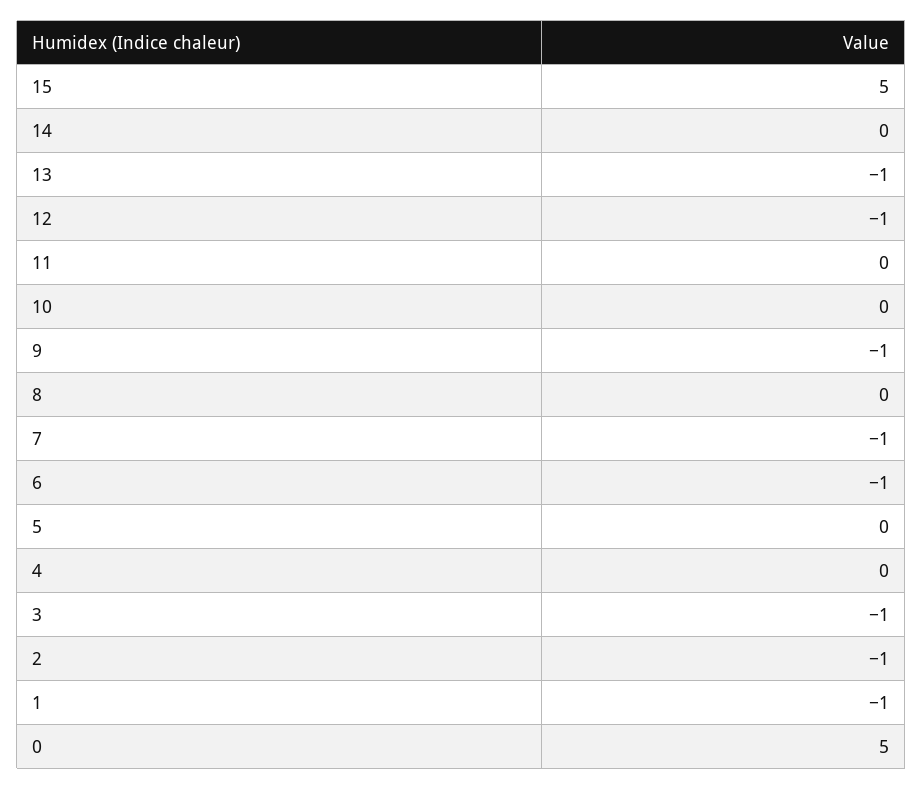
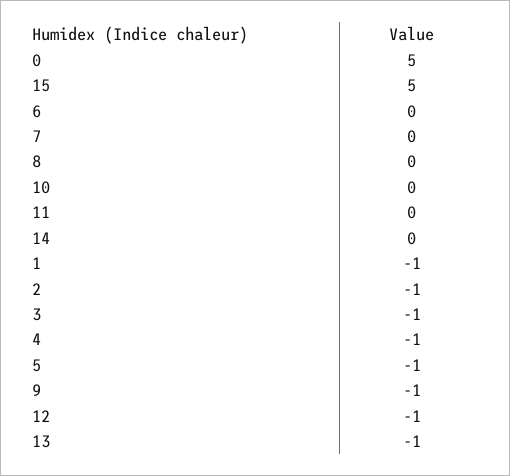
  {
    "15": 5,
    "14": 0,
    "13": -1,
    "12": -1,
    "11": 0,
    "10": 0,
    "9": -1,
    "8": 0,
-   "7": -1,
+   "7": 0,
-   "6": -1,
+   "6": 0,
-   "5": 0,
+   "5": -1,
-   "4": 0,
+   "4": -1,
    "3": -1,
    "2": -1,
    "1": -1,
    "0": 5
  }

